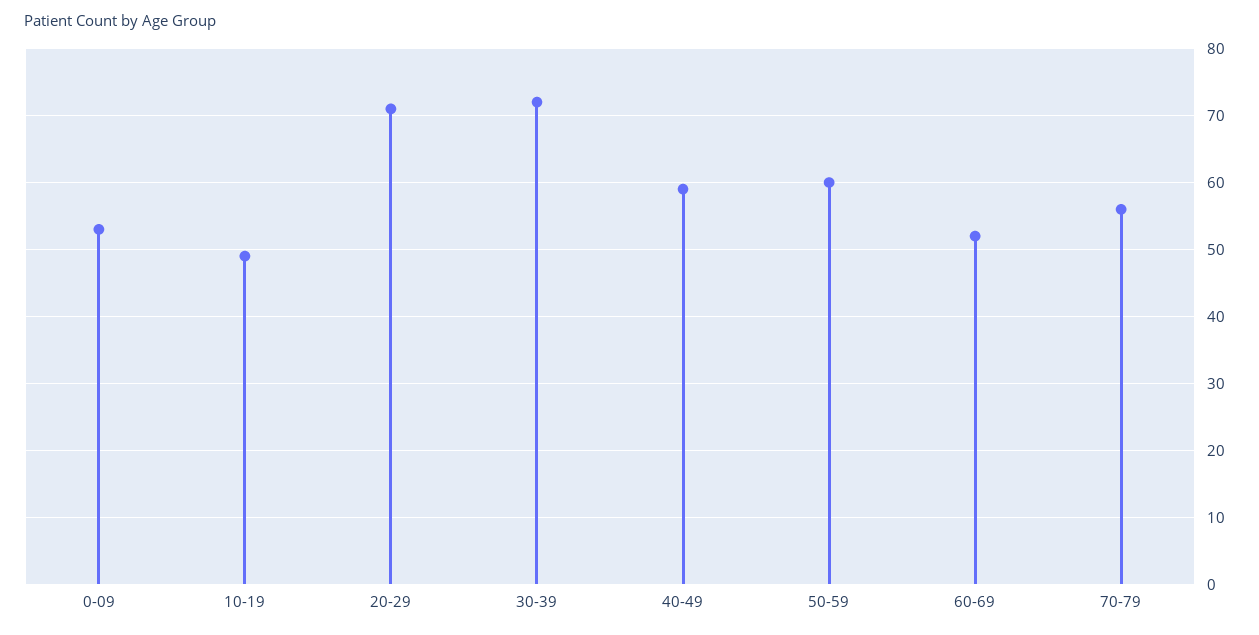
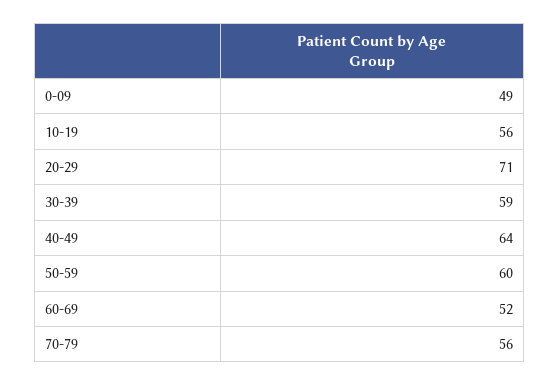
  {
-   "0-09": 53,
+   "0-09": 49,
-   "10-19": 49,
+   "10-19": 56,
    "20-29": 71,
-   "30-39": 72,
+   "30-39": 59,
-   "40-49": 59,
+   "40-49": 64,
    "50-59": 60,
    "60-69": 52,
    "70-79": 56
  }

